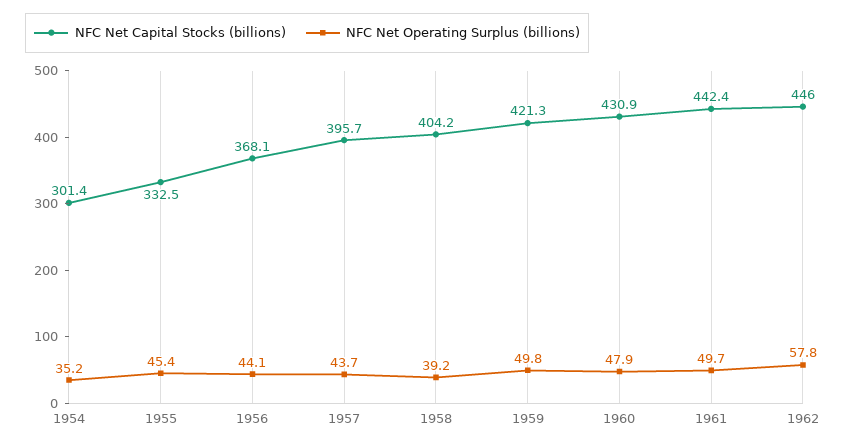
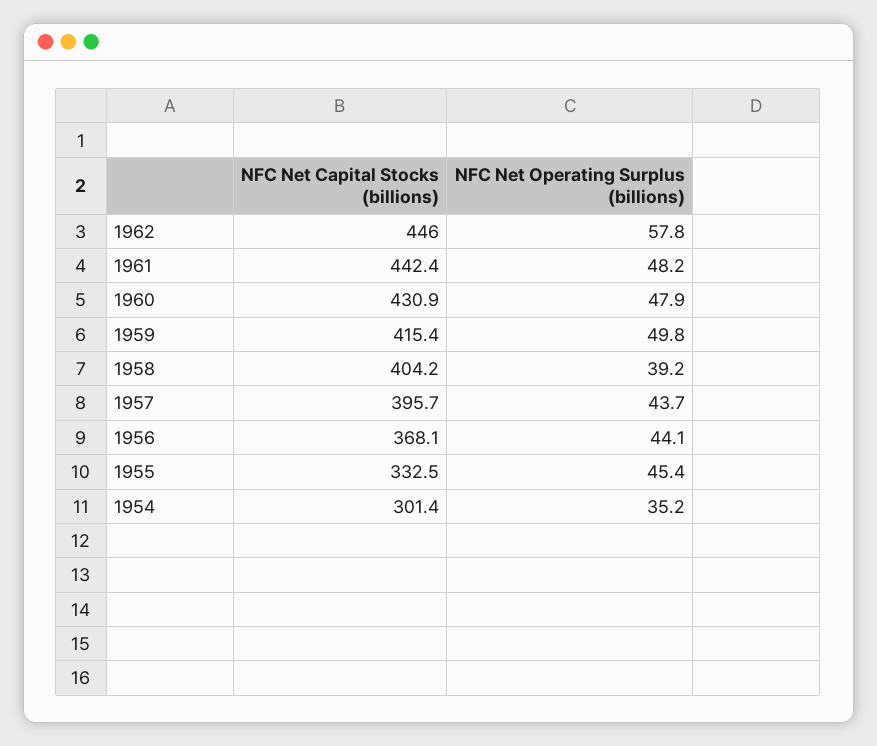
  {
    "NFC Net Capital Stocks (billions)": {
      "1954": 301.4,
      "1955": 332.5,
      "1956": 368.1,
      "1957": 395.7,
      "1958": 404.2,
-     "1959": 421.3,
+     "1959": 415.4,
      "1960": 430.9,
      "1961": 442.4,
      "1962": 446
    },
    "NFC Net Operating Surplus (billions)": {
      "1954": 35.2,
      "1955": 45.4,
      "1956": 44.1,
      "1957": 43.7,
      "1958": 39.2,
      "1959": 49.8,
      "1960": 47.9,
-     "1961": 49.7,
+     "1961": 48.2,
      "1962": 57.8
    }
  }

